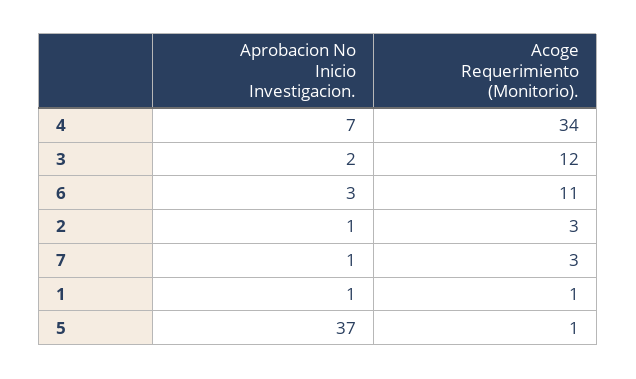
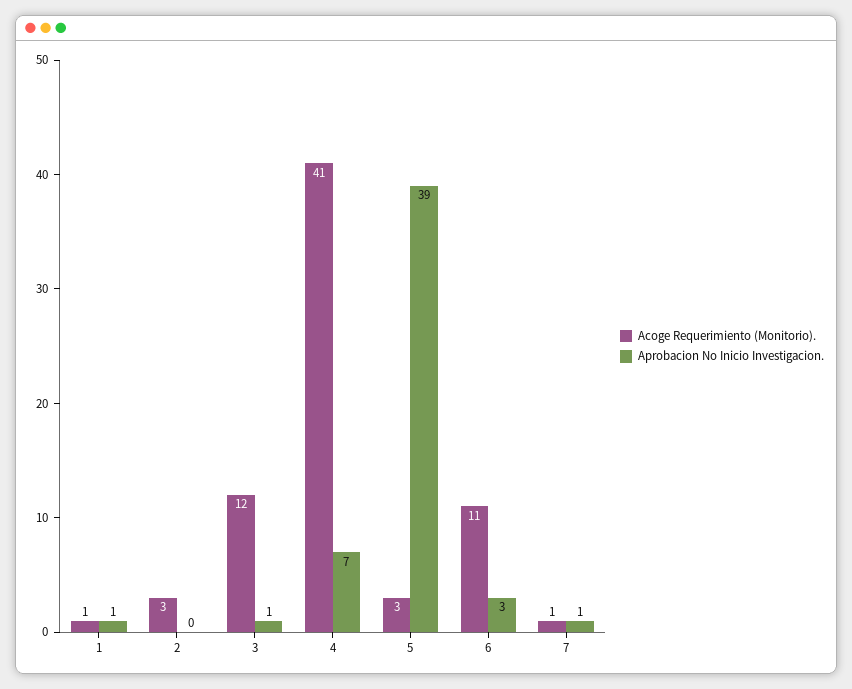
  {
    "Aprobacion No Inicio Investigacion.": {
      "4": 7,
-     "3": 2,
+     "3": 1,
      "6": 3,
-     "2": 1,
+     "2": 0,
      "7": 1,
      "1": 1,
-     "5": 37
+     "5": 39
    },
    "Acoge Requerimiento (Monitorio).": {
-     "4": 34,
+     "4": 41,
      "3": 12,
      "6": 11,
      "2": 3,
-     "7": 3,
+     "7": 1,
      "1": 1,
-     "5": 1
+     "5": 3
    }
  }

